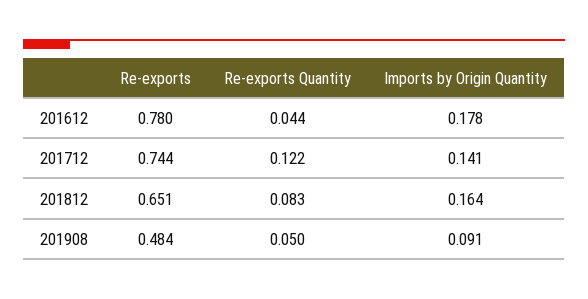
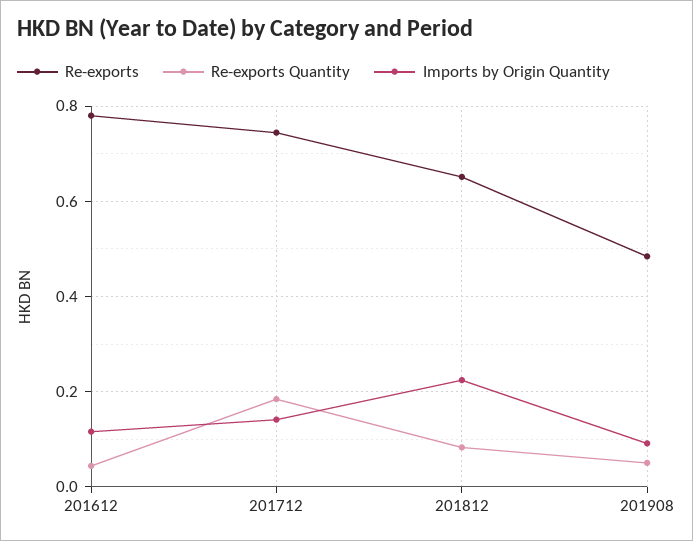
  {
    "Re-exports": {
      "201612": 0.78,
      "201712": 0.744,
      "201812": 0.651,
      "201908": 0.484
    },
    "Re-exports Quantity": {
      "201612": 0.044,
-     "201712": 0.122,
+     "201712": 0.18,
      "201812": 0.083,
      "201908": 0.05
    },
    "Imports by Origin Quantity": {
-     "201612": 0.178,
+     "201612": 0.12,
      "201712": 0.141,
-     "201812": 0.164,
+     "201812": 0.22,
      "201908": 0.091
    }
  }

